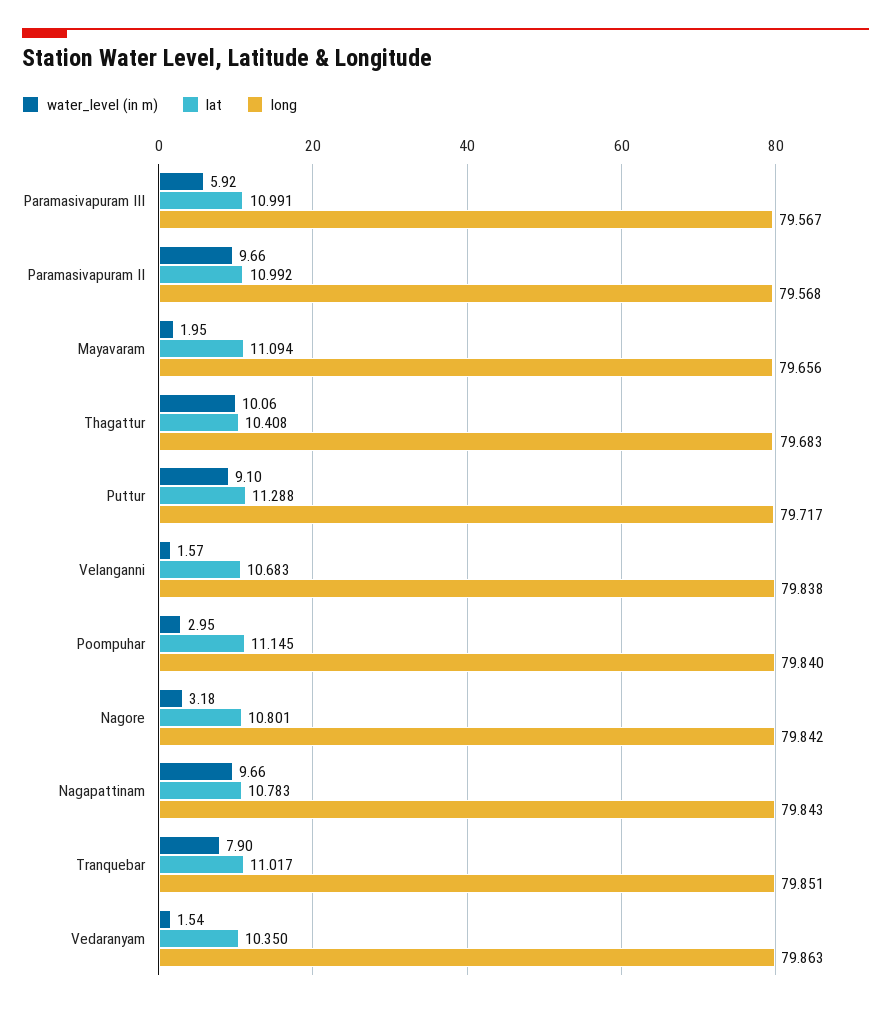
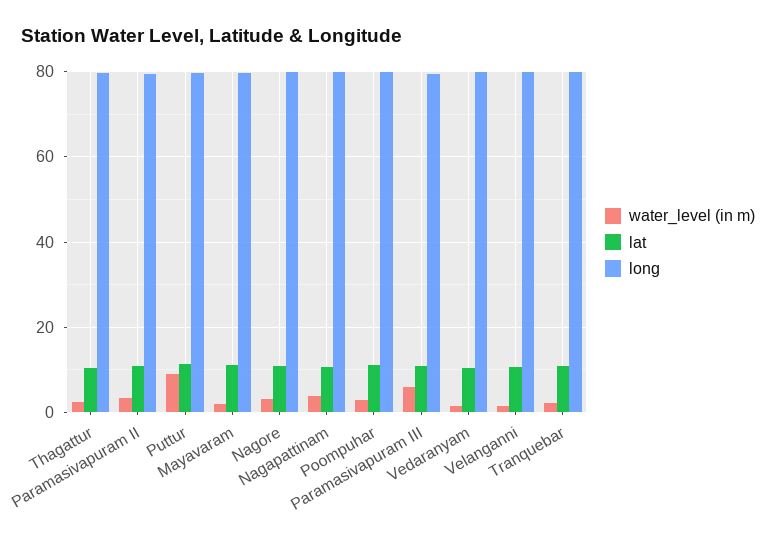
  {
    "water_level (in m)": {
      "Paramasivapuram III": 5.92,
-     "Paramasivapuram II": 9.66,
+     "Paramasivapuram II": 4,
      "Mayavaram": 1.95,
-     "Thagattur": 10.06,
+     "Thagattur": 2,
      "Puttur": 9.1,
      "Velanganni": 1.57,
      "Poompuhar": 2.95,
      "Nagore": 3.18,
-     "Nagapattinam": 9.66,
+     "Nagapattinam": 4,
-     "Tranquebar": 7.9,
+     "Tranquebar": 2,
      "Vedaranyam": 1.54
    },
    "lat": {
      "Paramasivapuram III": 10.991,
      "Paramasivapuram II": 10.992,
      "Mayavaram": 11.094,
      "Thagattur": 10.408,
      "Puttur": 11.288,
      "Velanganni": 10.683,
      "Poompuhar": 11.145,
      "Nagore": 10.801,
      "Nagapattinam": 10.783,
      "Tranquebar": 11.017,
      "Vedaranyam": 10.35
    },
    "long": {
      "Paramasivapuram III": 79.567,
      "Paramasivapuram II": 79.568,
      "Mayavaram": 79.656,
      "Thagattur": 79.683,
      "Puttur": 79.717,
      "Velanganni": 79.838,
      "Poompuhar": 79.84,
      "Nagore": 79.842,
      "Nagapattinam": 79.843,
      "Tranquebar": 79.851,
      "Vedaranyam": 79.863
    }
  }

